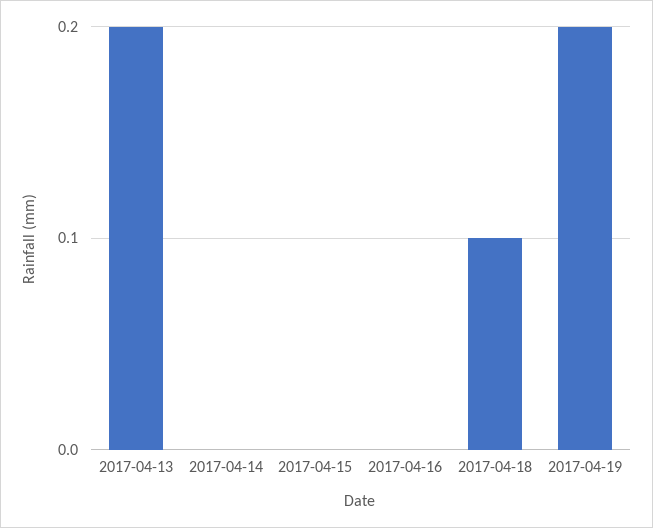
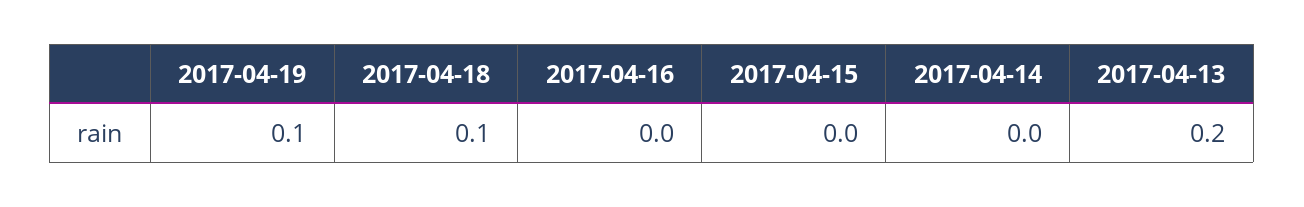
  {
    "2017-04-13": 0.2,
    "2017-04-14": 0,
    "2017-04-15": 0,
    "2017-04-16": 0,
    "2017-04-18": 0.1,
-   "2017-04-19": 0.2
+   "2017-04-19": 0.1
  }

